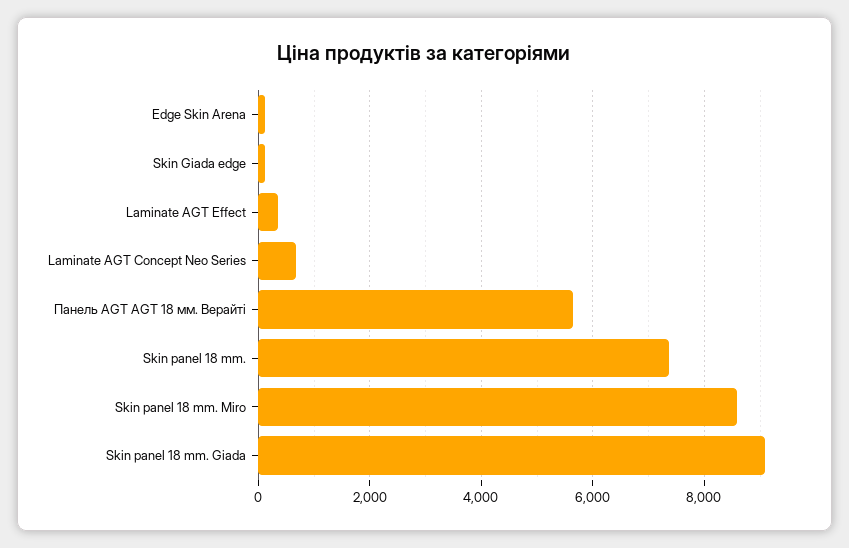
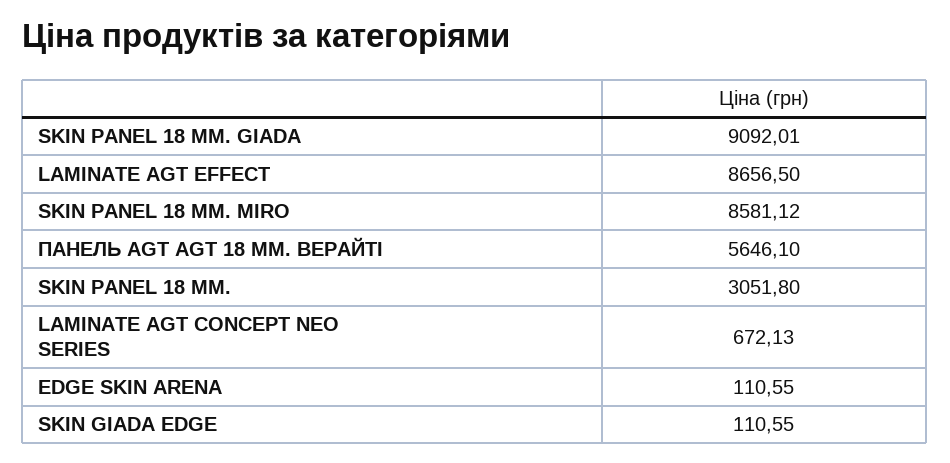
  {
    "Edge Skin Arena": 110.55,
    "Skin Giada edge": 110.55,
-   "Laminate AGT Effect": 400,
+   "Laminate AGT Effect": 8656.5,
    "Laminate AGT Concept Neo Series": 672.13,
    "Панель AGT AGT 18 мм. Верайті": 5646.1,
-   "Skin panel 18 mm.": 7400,
+   "Skin panel 18 mm.": 3051.8,
    "Skin panel 18 mm. Miro": 8581.12,
    "Skin panel 18 mm. Giada": 9092.01
  }

